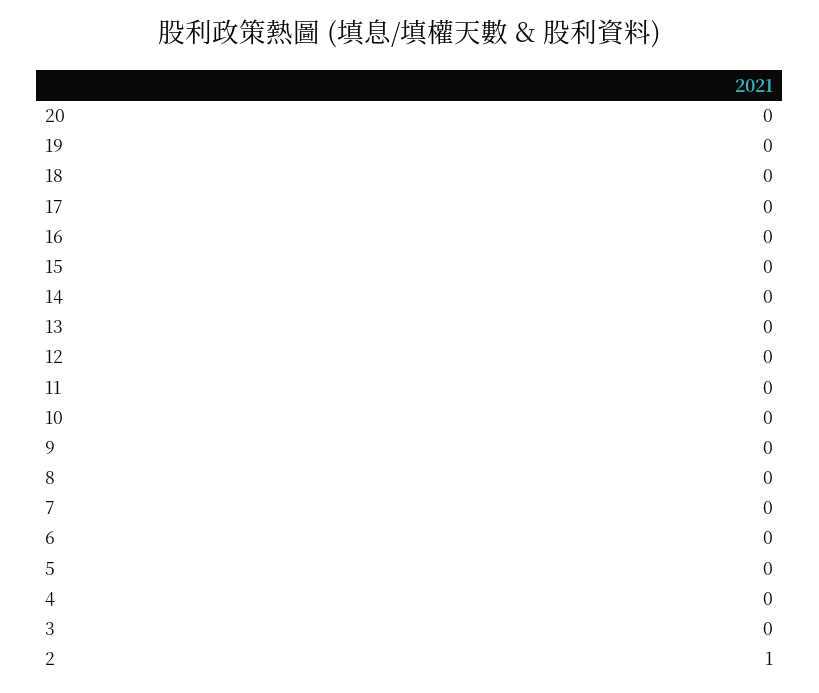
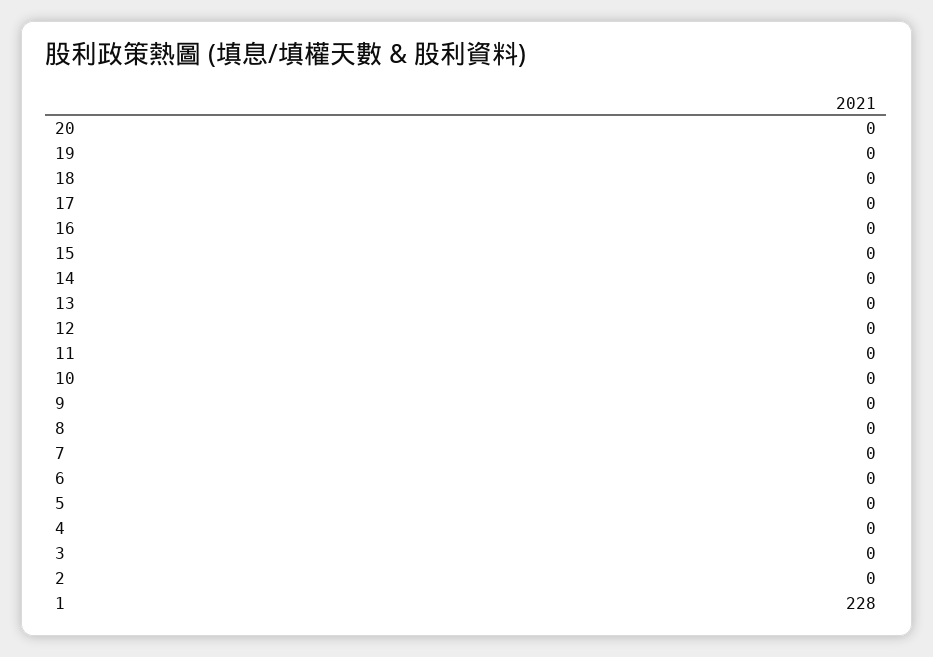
  {
    "20": 0,
    "19": 0,
    "18": 0,
    "17": 0,
    "16": 0,
    "15": 0,
    "14": 0,
    "13": 0,
    "12": 0,
    "11": 0,
    "10": 0,
    "9": 0,
    "8": 0,
    "7": 0,
    "6": 0,
    "5": 0,
    "4": 0,
    "3": 0,
-   "2": 1
+   "2": 0,
+   "1": 228
  }

